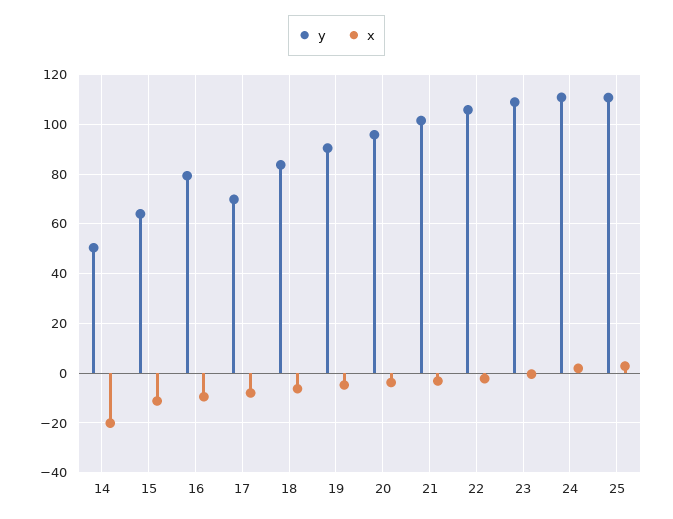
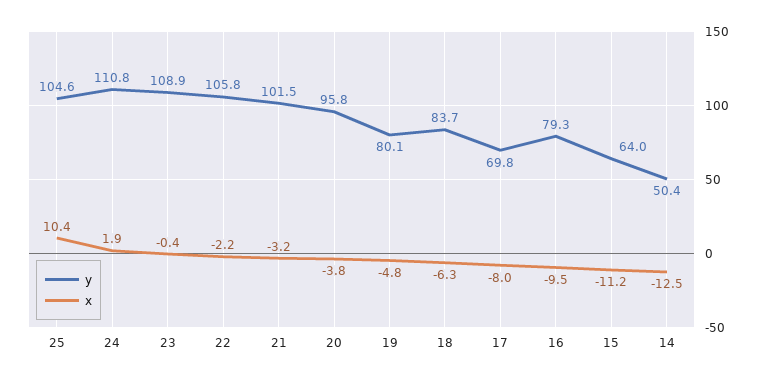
  {
    "y": {
      "14": 50.4,
      "15": 64,
      "16": 79.3,
      "17": 69.8,
      "18": 83.7,
-     "19": 90,
+     "19": 80.1,
      "20": 95.8,
      "21": 101.5,
      "22": 105.8,
      "23": 108.9,
      "24": 110.8,
-     "25": 110
+     "25": 104.6
    },
    "x": {
-     "14": -20,
+     "14": -12.5,
      "15": -11.2,
      "16": -9.5,
      "17": -8,
      "18": -6.3,
      "19": -4.8,
      "20": -3.8,
      "21": -3.2,
      "22": -2.2,
      "23": -0.4,
      "24": 1.9,
-     "25": 2.5
+     "25": 10.4
    }
  }

